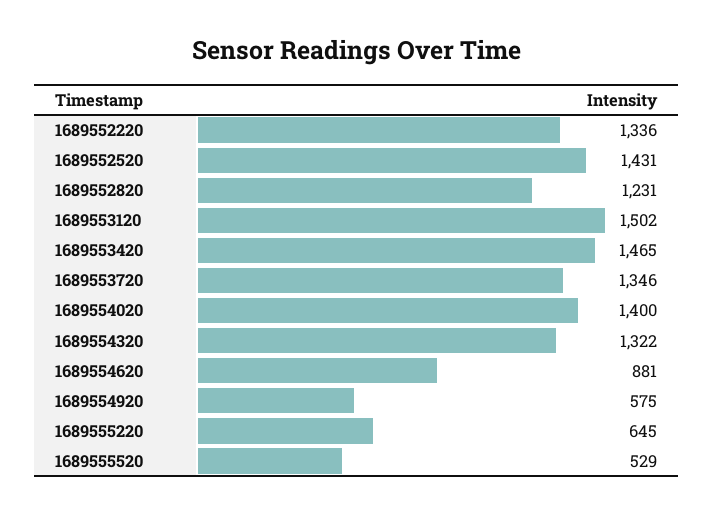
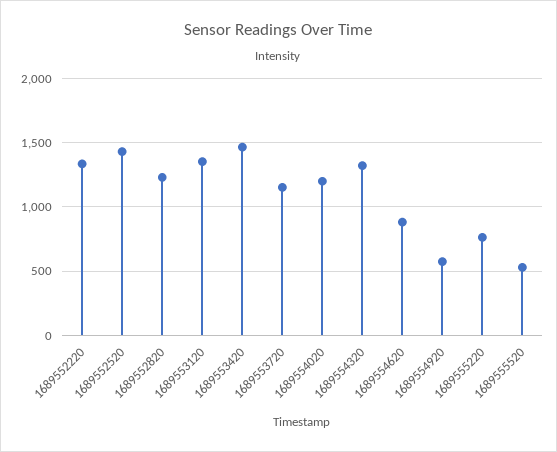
  {
    "1689552220": 1336,
    "1689552520": 1431,
    "1689552820": 1231,
-   "1689553120": 1502,
+   "1689553120": 1350,
    "1689553420": 1465,
-   "1689553720": 1346,
+   "1689553720": 1150,
-   "1689554020": 1400,
+   "1689554020": 1200,
    "1689554320": 1322,
    "1689554620": 881,
    "1689554920": 575,
-   "1689555220": 645,
+   "1689555220": 750,
    "1689555520": 529
  }

